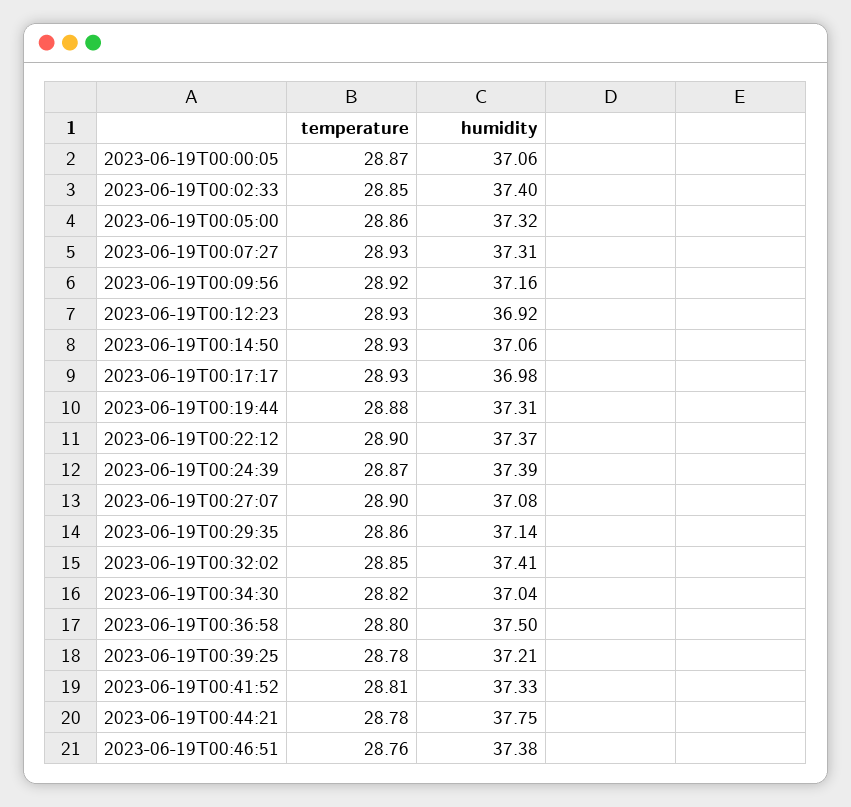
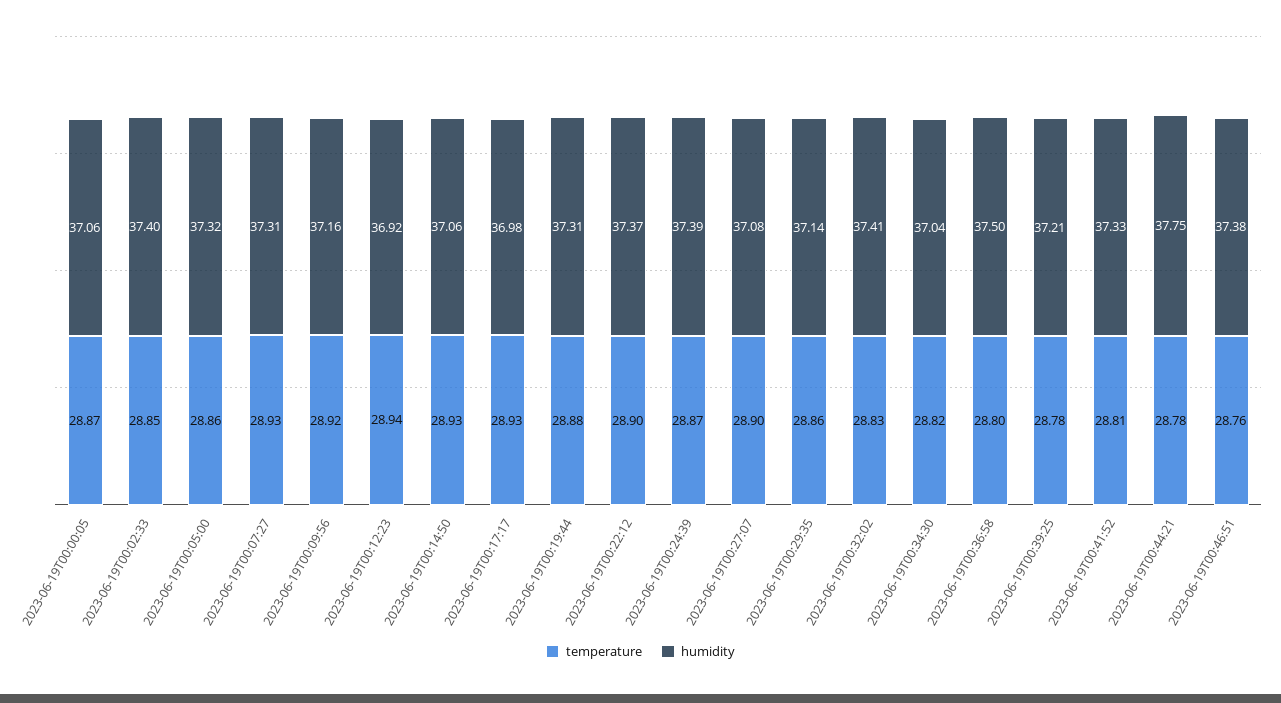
  {
    "temperature": {
      "2023-06-19T00:00:05": 28.87,
      "2023-06-19T00:02:33": 28.85,
      "2023-06-19T00:05:00": 28.86,
      "2023-06-19T00:07:27": 28.93,
      "2023-06-19T00:09:56": 28.92,
-     "2023-06-19T00:12:23": 28.93,
+     "2023-06-19T00:12:23": 28.94,
      "2023-06-19T00:14:50": 28.93,
      "2023-06-19T00:17:17": 28.93,
      "2023-06-19T00:19:44": 28.88,
      "2023-06-19T00:22:12": 28.9,
      "2023-06-19T00:24:39": 28.87,
      "2023-06-19T00:27:07": 28.9,
      "2023-06-19T00:29:35": 28.86,
-     "2023-06-19T00:32:02": 28.85,
+     "2023-06-19T00:32:02": 28.83,
      "2023-06-19T00:34:30": 28.82,
      "2023-06-19T00:36:58": 28.8,
      "2023-06-19T00:39:25": 28.78,
      "2023-06-19T00:41:52": 28.81,
      "2023-06-19T00:44:21": 28.78,
      "2023-06-19T00:46:51": 28.76
    },
    "humidity": {
      "2023-06-19T00:00:05": 37.06,
      "2023-06-19T00:02:33": 37.4,
      "2023-06-19T00:05:00": 37.32,
      "2023-06-19T00:07:27": 37.31,
      "2023-06-19T00:09:56": 37.16,
      "2023-06-19T00:12:23": 36.92,
      "2023-06-19T00:14:50": 37.06,
      "2023-06-19T00:17:17": 36.98,
      "2023-06-19T00:19:44": 37.31,
      "2023-06-19T00:22:12": 37.37,
      "2023-06-19T00:24:39": 37.39,
      "2023-06-19T00:27:07": 37.08,
      "2023-06-19T00:29:35": 37.14,
      "2023-06-19T00:32:02": 37.41,
      "2023-06-19T00:34:30": 37.04,
      "2023-06-19T00:36:58": 37.5,
      "2023-06-19T00:39:25": 37.21,
      "2023-06-19T00:41:52": 37.33,
      "2023-06-19T00:44:21": 37.75,
      "2023-06-19T00:46:51": 37.38
    }
  }

